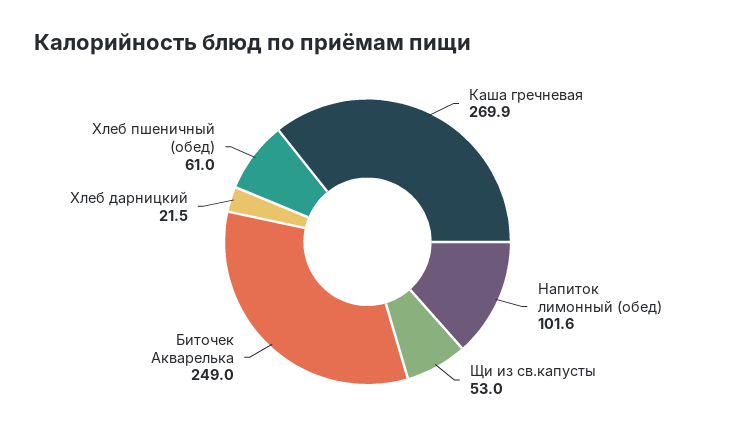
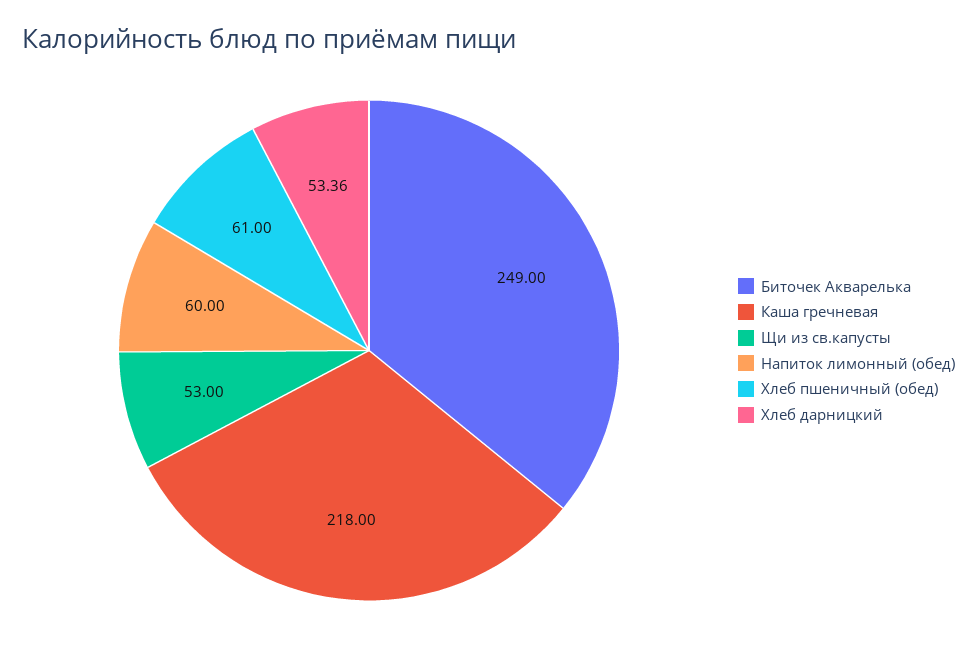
  {
-   "Каша гречневая": 269.9,
+   "Каша гречневая": 218,
-   "Напиток лимонный (обед)": 101.6,
+   "Напиток лимонный (обед)": 60,
    "Щи из св.капусты": 53,
    "Биточек Акварелька": 249,
-   "Хлеб дарницкий": 21.5,
+   "Хлеб дарницкий": 53.36,
    "Хлеб пшеничный (обед)": 61
  }

